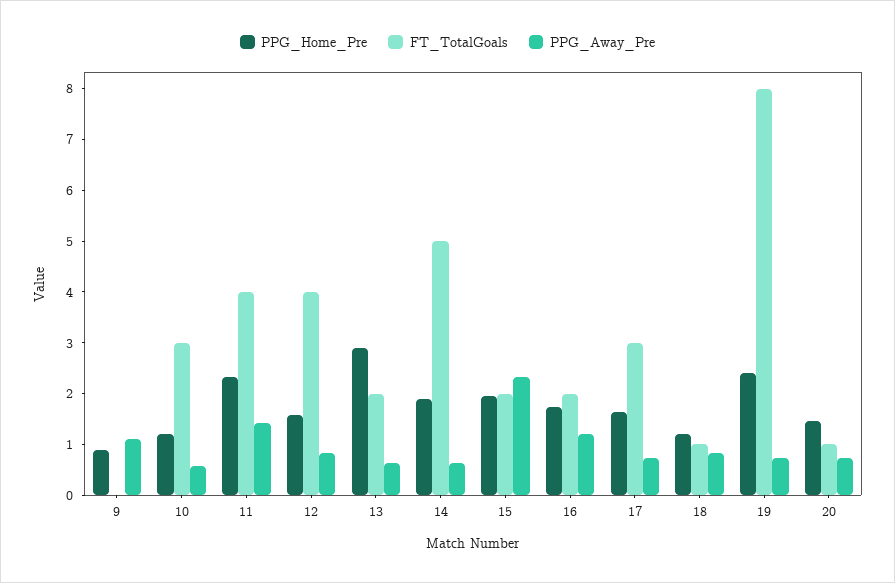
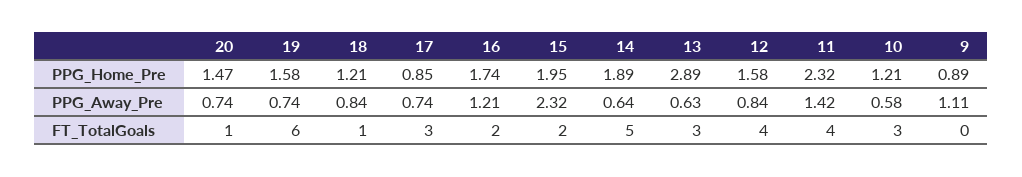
  {
    "PPG_Home_Pre": {
      "9": 0.89,
      "10": 1.21,
      "11": 2.32,
      "12": 1.58,
      "13": 2.89,
      "14": 1.89,
      "15": 1.95,
      "16": 1.74,
-     "17": 1.6,
+     "17": 0.85,
      "18": 1.21,
-     "19": 2.4,
+     "19": 1.58,
      "20": 1.47
    },
    "FT_TotalGoals": {
      "9": 0,
      "10": 3,
      "11": 4,
      "12": 4,
-     "13": 2,
+     "13": 3,
      "14": 5,
      "15": 2,
      "16": 2,
      "17": 3,
      "18": 1,
-     "19": 8,
+     "19": 6,
      "20": 1
    },
    "PPG_Away_Pre": {
      "9": 1.11,
      "10": 0.58,
      "11": 1.42,
      "12": 0.84,
      "13": 0.63,
      "14": 0.64,
      "15": 2.32,
      "16": 1.21,
      "17": 0.74,
      "18": 0.84,
      "19": 0.74,
      "20": 0.74
    }
  }

